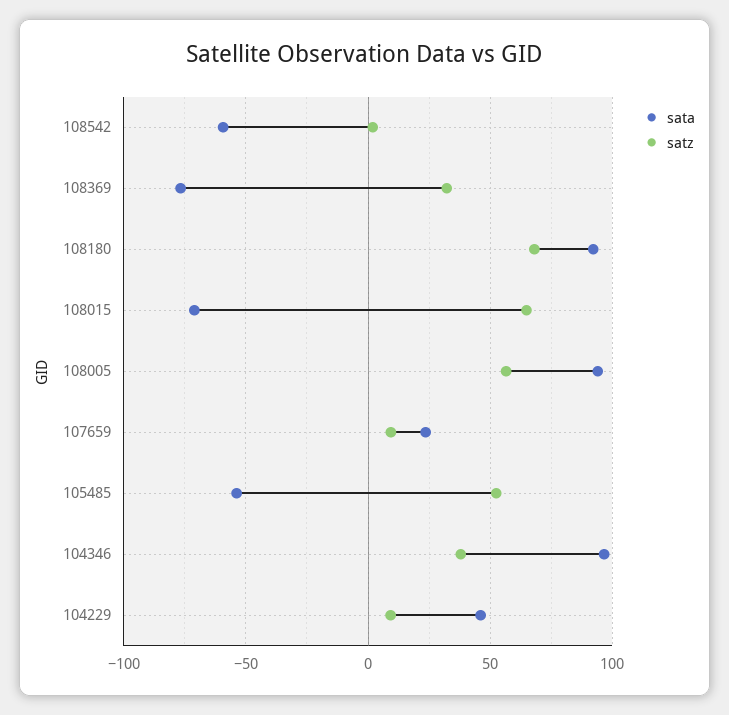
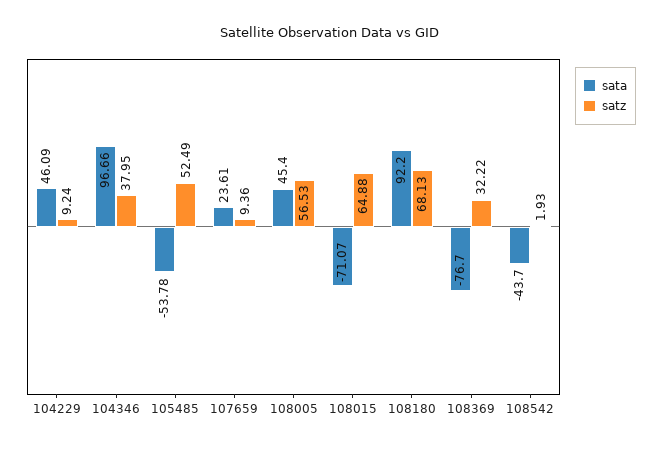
  {
    "sata": {
-     "108542": -60,
+     "108542": -43.7,
      "108369": -76.7,
      "108180": 92.2,
      "108015": -71.07,
-     "108005": 95,
+     "108005": 45.4,
      "107659": 23.61,
      "105485": -53.78,
      "104346": 96.66,
      "104229": 46.09
    },
    "satz": {
      "108542": 1.93,
      "108369": 32.22,
      "108180": 68.13,
      "108015": 64.88,
      "108005": 56.53,
      "107659": 9.36,
      "105485": 52.49,
      "104346": 37.95,
      "104229": 9.24
    }
  }

